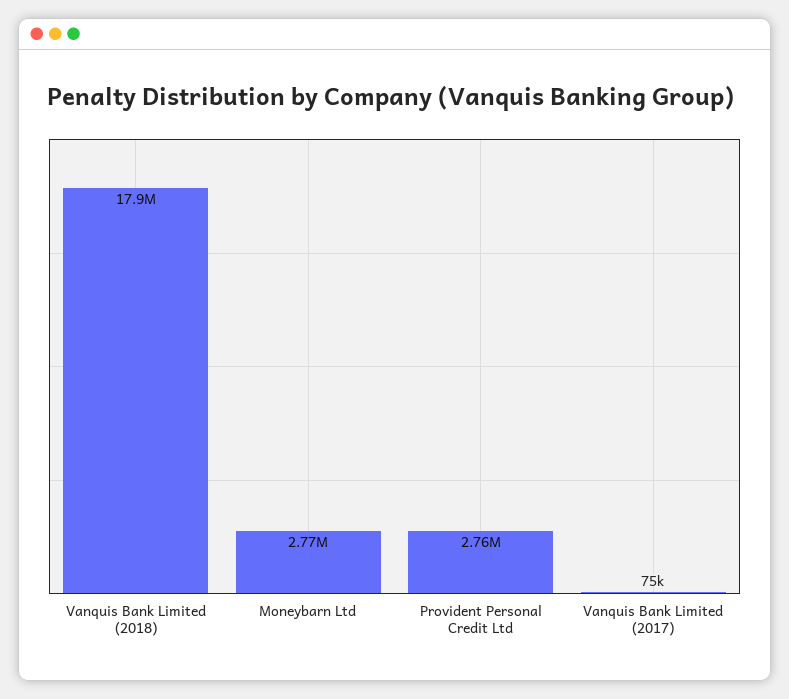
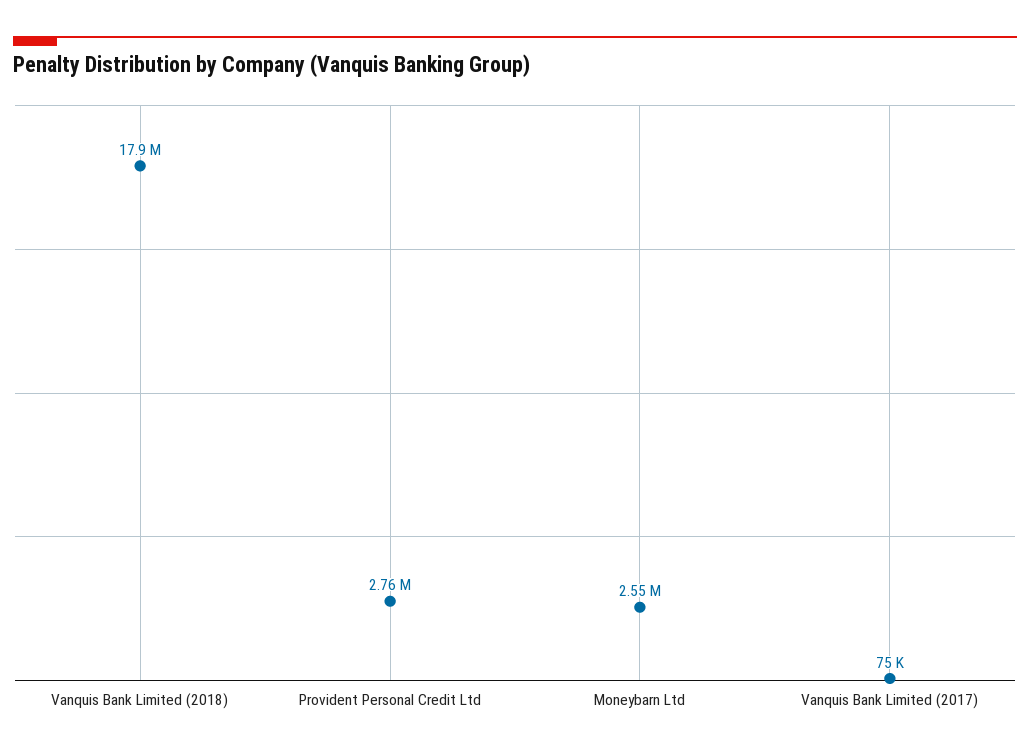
  {
    "Vanquis Bank Limited (2018)": 17900000,
-   "Moneybarn Ltd": 2770000,
+   "Moneybarn Ltd": 2550000,
    "Provident Personal Credit Ltd": 2760000,
    "Vanquis Bank Limited (2017)": 75000
  }

